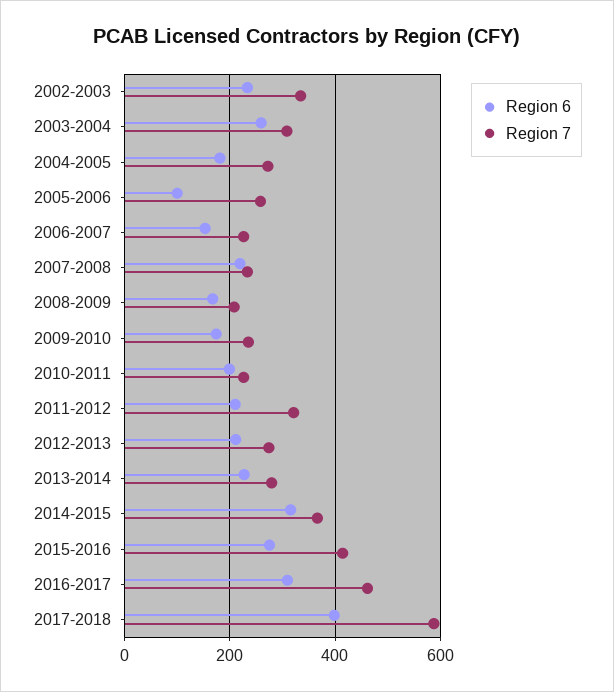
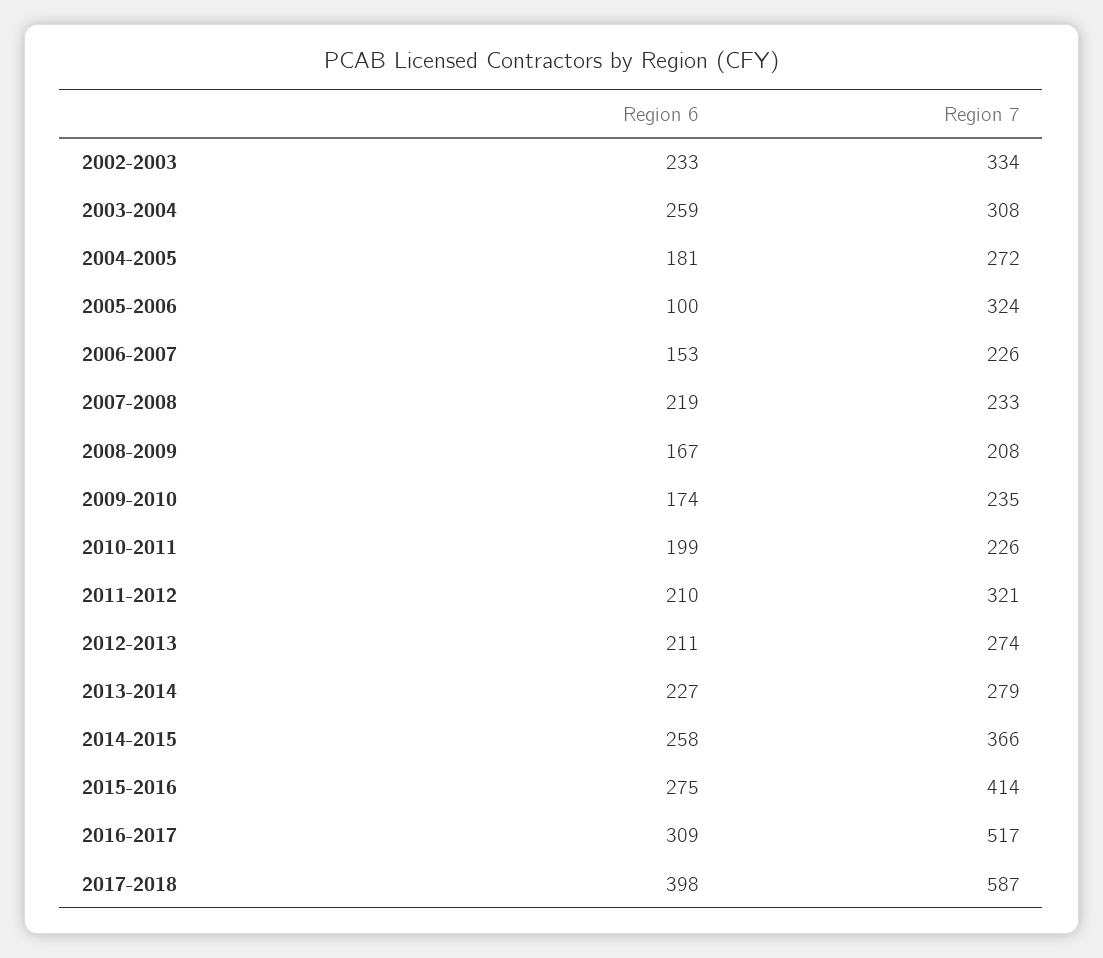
  {
    "Region 6": {
      "2002-2003": 233,
      "2003-2004": 259,
      "2004-2005": 181,
      "2005-2006": 100,
      "2006-2007": 153,
      "2007-2008": 219,
      "2008-2009": 167,
      "2009-2010": 174,
      "2010-2011": 199,
      "2011-2012": 210,
      "2012-2013": 211,
      "2013-2014": 227,
-     "2014-2015": 320,
+     "2014-2015": 258,
      "2015-2016": 275,
      "2016-2017": 309,
      "2017-2018": 398
    },
    "Region 7": {
      "2002-2003": 334,
      "2003-2004": 308,
      "2004-2005": 272,
-     "2005-2006": 260,
+     "2005-2006": 324,
      "2006-2007": 226,
      "2007-2008": 233,
      "2008-2009": 208,
      "2009-2010": 235,
      "2010-2011": 226,
      "2011-2012": 321,
      "2012-2013": 274,
      "2013-2014": 279,
      "2014-2015": 366,
      "2015-2016": 414,
-     "2016-2017": 460,
+     "2016-2017": 517,
      "2017-2018": 587
    }
  }

